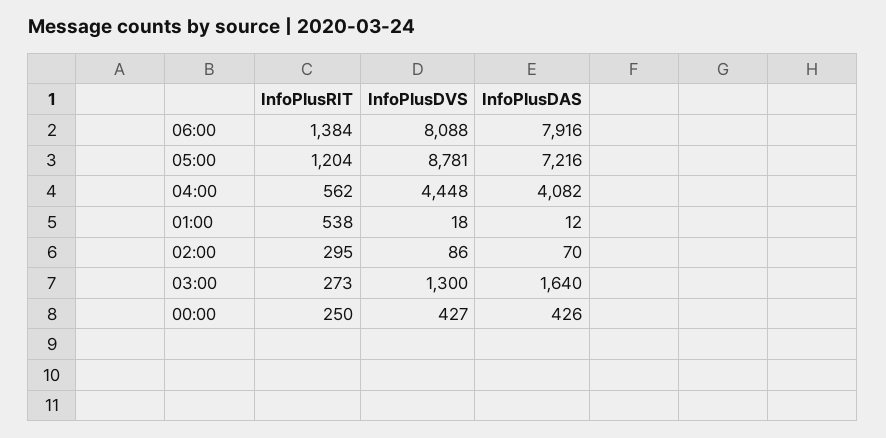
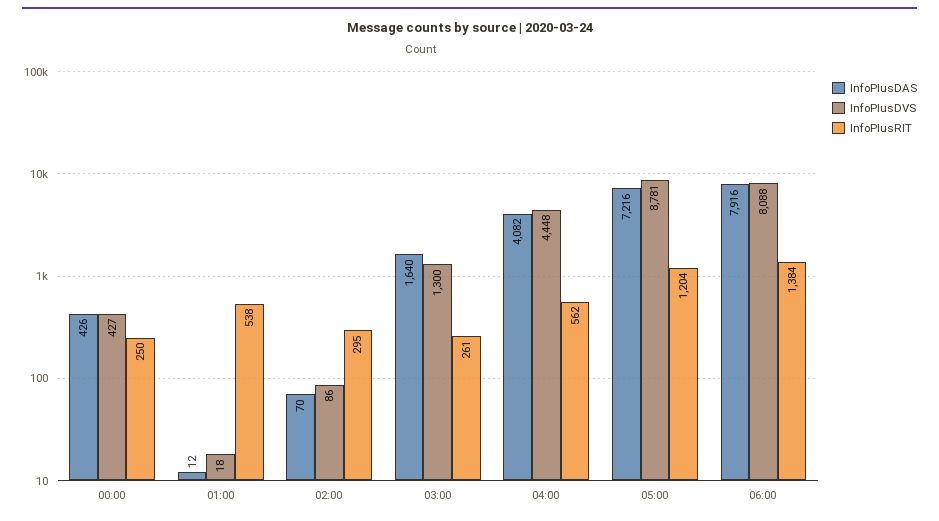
  {
    "InfoPlusRIT": {
      "06:00": 1384,
      "05:00": 1204,
      "04:00": 562,
      "01:00": 538,
      "02:00": 295,
-     "03:00": 273,
+     "03:00": 261,
      "00:00": 250
    },
    "InfoPlusDVS": {
      "06:00": 8088,
      "05:00": 8781,
      "04:00": 4448,
      "01:00": 18,
      "02:00": 86,
      "03:00": 1300,
      "00:00": 427
    },
    "InfoPlusDAS": {
      "06:00": 7916,
      "05:00": 7216,
      "04:00": 4082,
      "01:00": 12,
      "02:00": 70,
      "03:00": 1640,
      "00:00": 426
    }
  }

